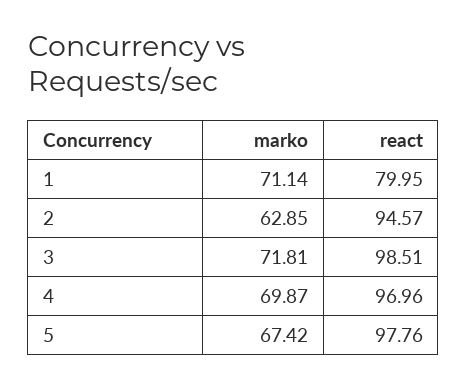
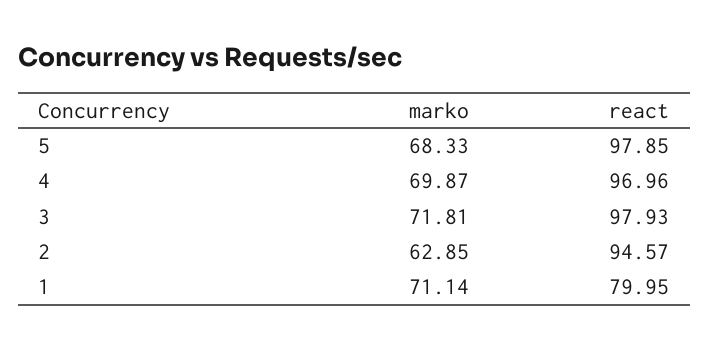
  {
    "marko": {
      "1": 71.14,
      "2": 62.85,
      "3": 71.81,
      "4": 69.87,
-     "5": 67.42
+     "5": 68.33
    },
    "react": {
      "1": 79.95,
      "2": 94.57,
-     "3": 98.51,
+     "3": 97.93,
      "4": 96.96,
-     "5": 97.76
+     "5": 97.85
    }
  }

